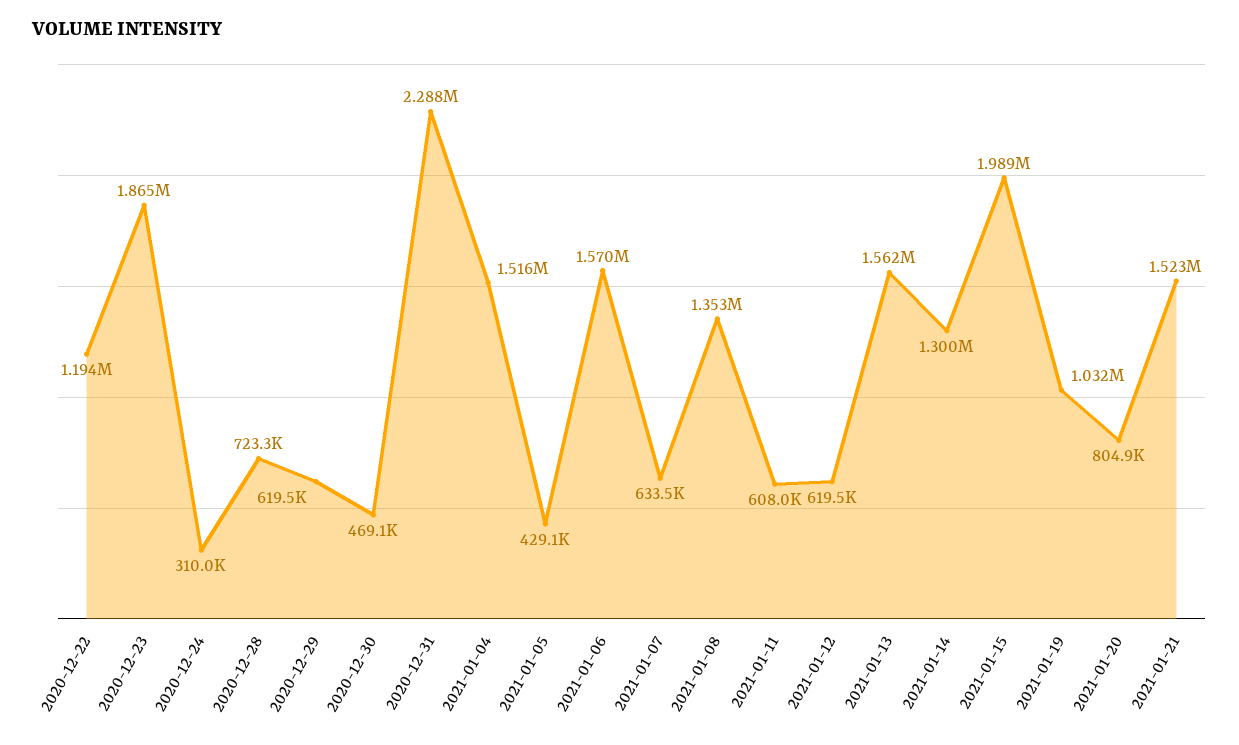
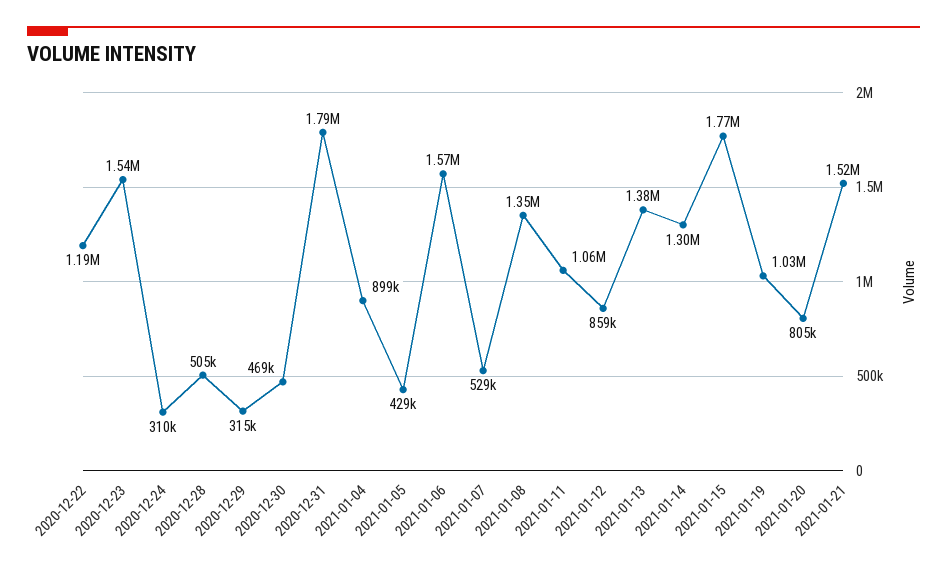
  {
    "2020-12-22": 1194000,
-   "2020-12-23": 1865000,
+   "2020-12-23": 1540000,
    "2020-12-24": 310000,
-   "2020-12-28": 723300,
+   "2020-12-28": 505000,
-   "2020-12-29": 619500,
+   "2020-12-29": 315000,
    "2020-12-30": 469100,
-   "2020-12-31": 2288000,
+   "2020-12-31": 1790000,
-   "2021-01-04": 1516000,
+   "2021-01-04": 899000,
    "2021-01-05": 429100,
    "2021-01-06": 1570000,
-   "2021-01-07": 633500,
+   "2021-01-07": 529000,
    "2021-01-08": 1353000,
-   "2021-01-11": 608000,
+   "2021-01-11": 1060000,
-   "2021-01-12": 619500,
+   "2021-01-12": 859000,
-   "2021-01-13": 1562000,
+   "2021-01-13": 1380000,
    "2021-01-14": 1300000,
-   "2021-01-15": 1989000,
+   "2021-01-15": 1770000,
    "2021-01-19": 1032000,
    "2021-01-20": 804900,
    "2021-01-21": 1523000
  }

